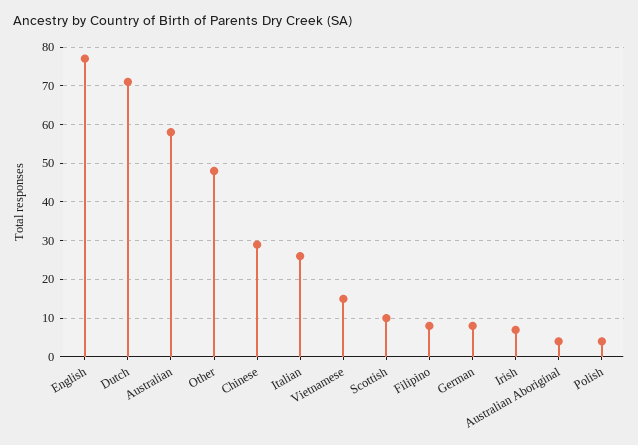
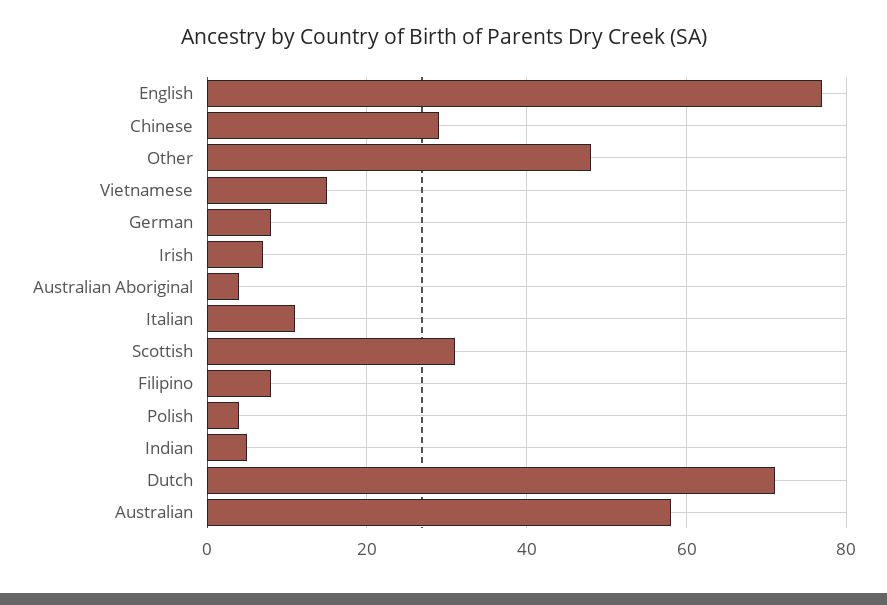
  {
    "English": 75,
    "Dutch": 70,
    "Australian": 60,
    "Other": 50,
    "Chinese": 30,
-   "Italian": 25,
+   "Italian": 10,
    "Vietnamese": 15,
-   "Scottish": 10,
+   "Scottish": 30,
    "Filipino": 10,
    "German": 10,
    "Irish": 5,
    "Australian Aboriginal": 5,
-   "Polish": 5
+   "Polish": 5,
+   "Indian": 5
  }

